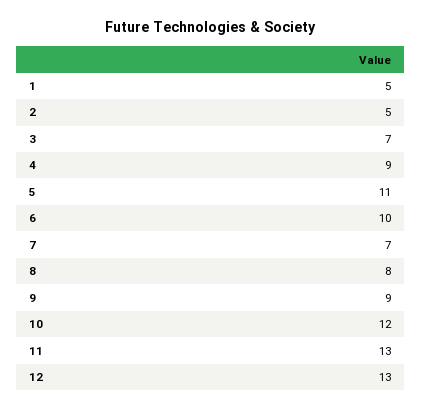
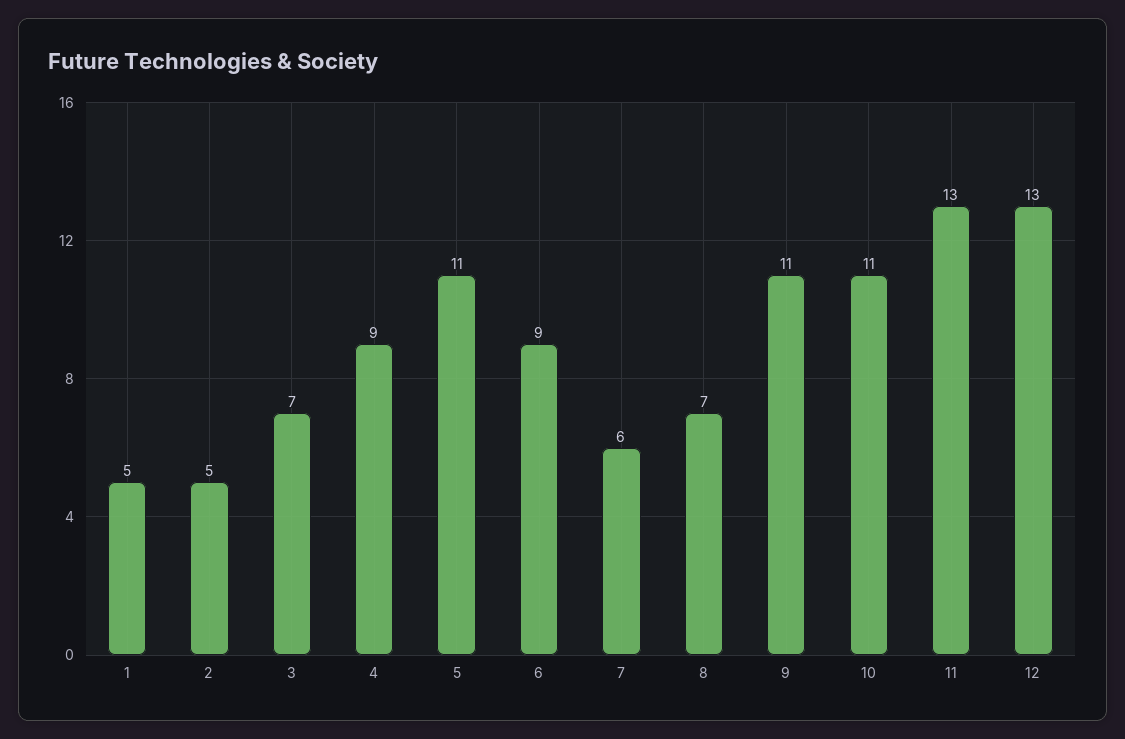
  {
    "1": 5,
    "2": 5,
    "3": 7,
    "4": 9,
    "5": 11,
-   "6": 10,
+   "6": 9,
-   "7": 7,
+   "7": 6,
-   "8": 8,
+   "8": 7,
-   "9": 9,
+   "9": 11,
-   "10": 12,
+   "10": 11,
    "11": 13,
    "12": 13
  }

